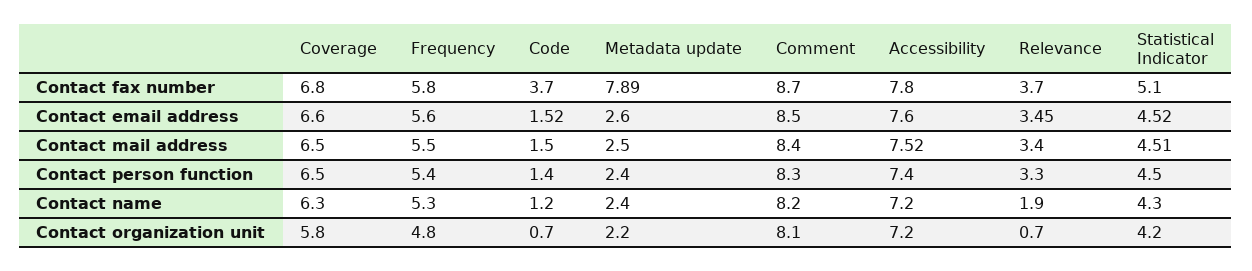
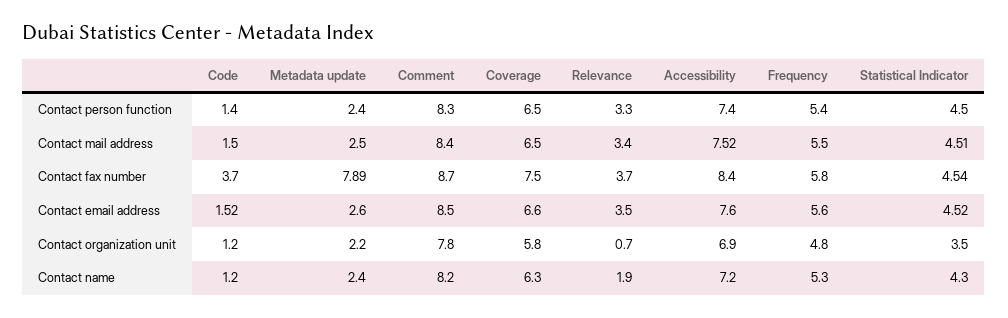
  {
    "Coverage": {
-     "Contact fax number": 6.8,
+     "Contact fax number": 7.5,
      "Contact email address": 6.6,
      "Contact mail address": 6.5,
      "Contact person function": 6.5,
      "Contact name": 6.3,
      "Contact organization unit": 5.8
    },
    "Frequency": {
      "Contact fax number": 5.8,
      "Contact email address": 5.6,
      "Contact mail address": 5.5,
      "Contact person function": 5.4,
      "Contact name": 5.3,
      "Contact organization unit": 4.8
    },
    "Code": {
      "Contact fax number": 3.7,
      "Contact email address": 1.52,
      "Contact mail address": 1.5,
      "Contact person function": 1.4,
      "Contact name": 1.2,
-     "Contact organization unit": 0.7
+     "Contact organization unit": 1.2
    },
    "Metadata update": {
      "Contact fax number": 7.89,
      "Contact email address": 2.6,
      "Contact mail address": 2.5,
      "Contact person function": 2.4,
      "Contact name": 2.4,
      "Contact organization unit": 2.2
    },
    "Comment": {
      "Contact fax number": 8.7,
      "Contact email address": 8.5,
      "Contact mail address": 8.4,
      "Contact person function": 8.3,
      "Contact name": 8.2,
-     "Contact organization unit": 8.1
+     "Contact organization unit": 7.8
    },
    "Accessibility": {
-     "Contact fax number": 7.8,
+     "Contact fax number": 8.4,
      "Contact email address": 7.6,
      "Contact mail address": 7.52,
      "Contact person function": 7.4,
      "Contact name": 7.2,
-     "Contact organization unit": 7.2
+     "Contact organization unit": 6.9
    },
    "Relevance": {
      "Contact fax number": 3.7,
-     "Contact email address": 3.45,
+     "Contact email address": 3.5,
      "Contact mail address": 3.4,
      "Contact person function": 3.3,
      "Contact name": 1.9,
      "Contact organization unit": 0.7
    },
    "Statistical Indicator": {
-     "Contact fax number": 5.1,
+     "Contact fax number": 4.54,
      "Contact email address": 4.52,
      "Contact mail address": 4.51,
      "Contact person function": 4.5,
      "Contact name": 4.3,
-     "Contact organization unit": 4.2
+     "Contact organization unit": 3.5
    }
  }

